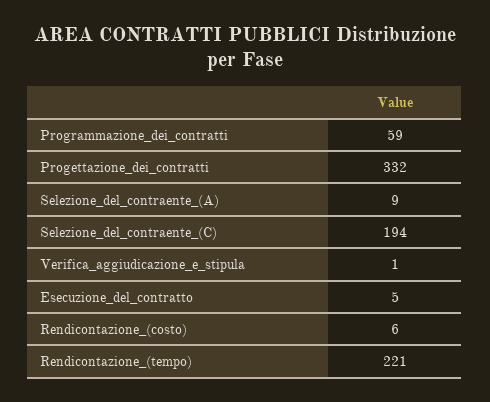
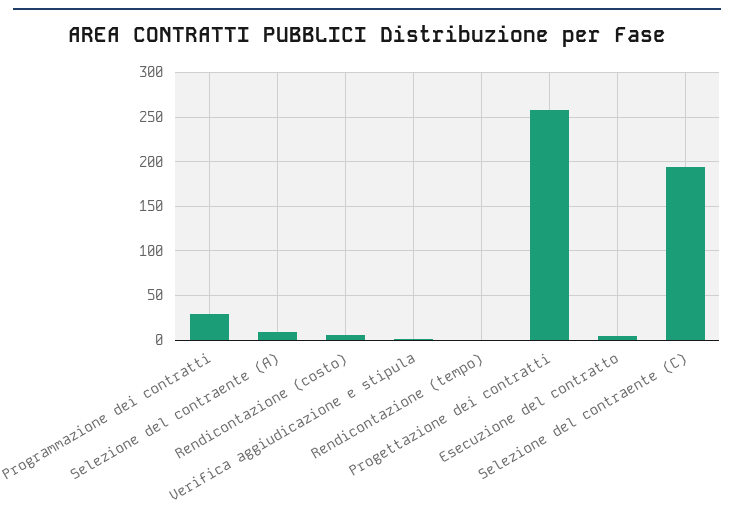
  {
-   "Programmazione_dei_contratti": 59,
+   "Programmazione_dei_contratti": 30,
-   "Progettazione_dei_contratti": 332,
+   "Progettazione_dei_contratti": 260,
    "Selezione_del_contraente_(A)": 9,
    "Selezione_del_contraente_(C)": 194,
    "Verifica_aggiudicazione_e_stipula": 1,
    "Esecuzione_del_contratto": 5,
    "Rendicontazione_(costo)": 6,
-   "Rendicontazione_(tempo)": 221
+   "Rendicontazione_(tempo)": 0
  }

